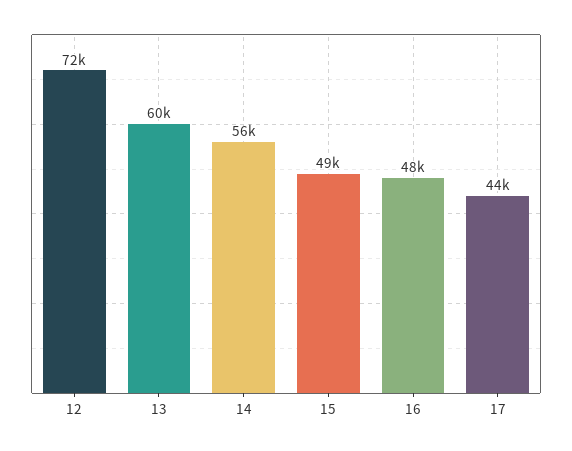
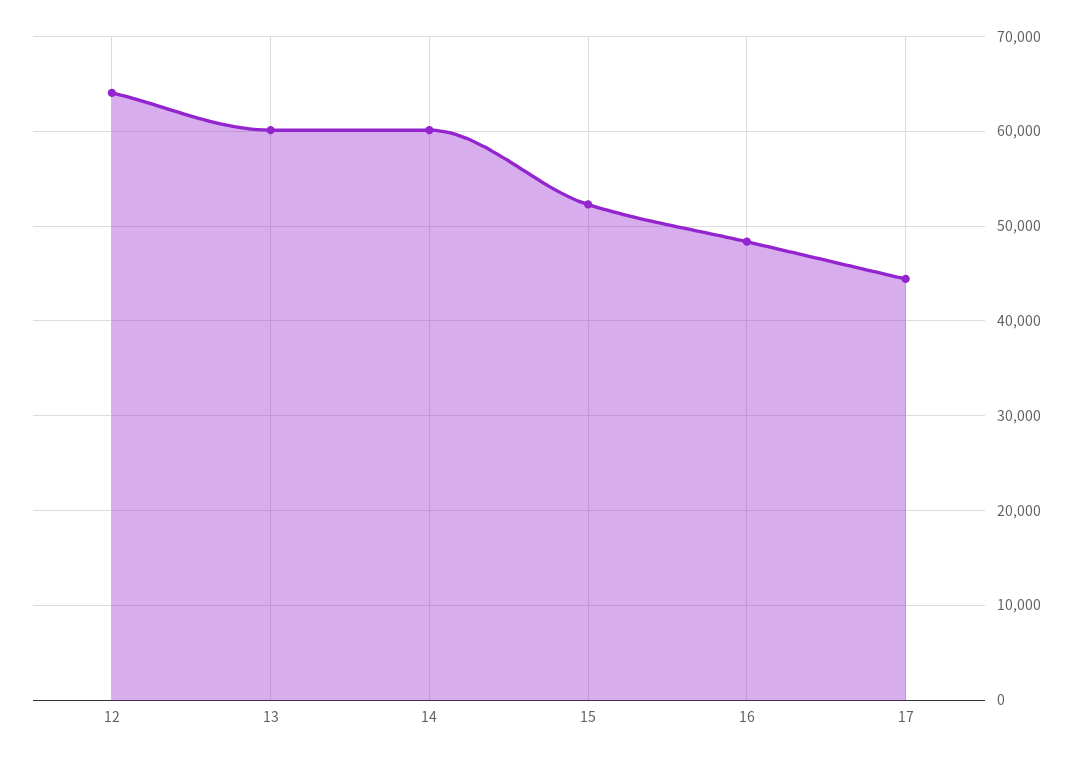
  {
-   "12": 72000,
+   "12": 64000,
    "13": 60000,
-   "14": 56000,
+   "14": 60000,
-   "15": 49000,
+   "15": 52000,
    "16": 48000,
    "17": 44000
  }

